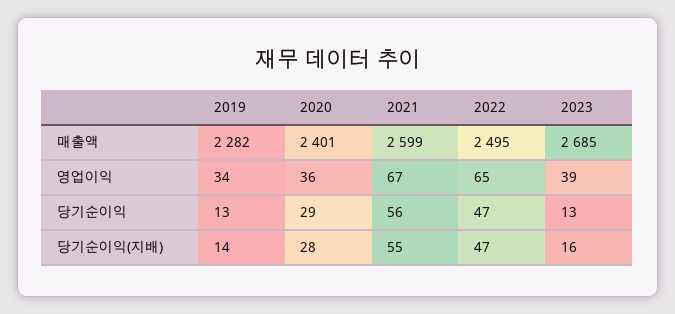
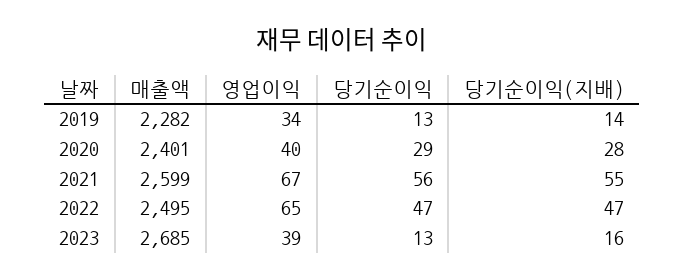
  {
    "2019": {
      "매출액": 2282,
      "영업이익": 34,
      "당기순이익": 13,
      "당기순이익(지배)": 14
    },
    "2020": {
      "매출액": 2401,
-     "영업이익": 36,
+     "영업이익": 40,
      "당기순이익": 29,
      "당기순이익(지배)": 28
    },
    "2021": {
      "매출액": 2599,
      "영업이익": 67,
      "당기순이익": 56,
      "당기순이익(지배)": 55
    },
    "2022": {
      "매출액": 2495,
      "영업이익": 65,
      "당기순이익": 47,
      "당기순이익(지배)": 47
    },
    "2023": {
      "매출액": 2685,
      "영업이익": 39,
      "당기순이익": 13,
      "당기순이익(지배)": 16
    }
  }

